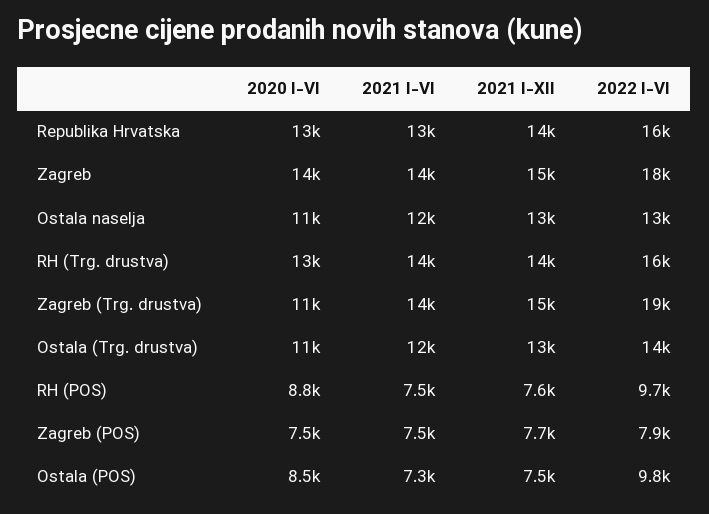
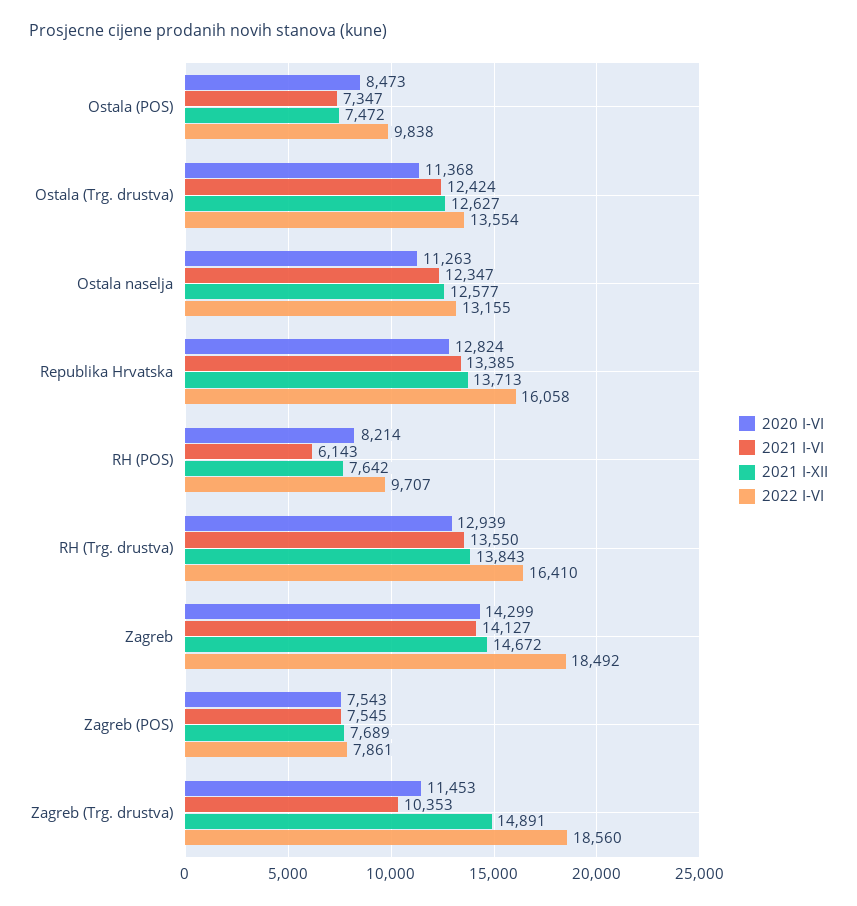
  {
    "2020 I-VI": {
      "Republika Hrvatska": 12824,
      "Zagreb": 14299,
      "Ostala naselja": 11263,
      "RH (Trg. drustva)": 12939,
      "Zagreb (Trg. drustva)": 11453,
      "Ostala (Trg. drustva)": 11368,
-     "RH (POS)": 8800,
+     "RH (POS)": 8214,
      "Zagreb (POS)": 7543,
      "Ostala (POS)": 8473
    },
    "2021 I-VI": {
      "Republika Hrvatska": 13385,
      "Zagreb": 14127,
      "Ostala naselja": 12347,
      "RH (Trg. drustva)": 13550,
-     "Zagreb (Trg. drustva)": 14000,
+     "Zagreb (Trg. drustva)": 10353,
      "Ostala (Trg. drustva)": 12424,
-     "RH (POS)": 7500,
+     "RH (POS)": 6143,
      "Zagreb (POS)": 7545,
      "Ostala (POS)": 7347
    },
    "2021 I-XII": {
      "Republika Hrvatska": 13713,
      "Zagreb": 14672,
      "Ostala naselja": 12577,
      "RH (Trg. drustva)": 13843,
      "Zagreb (Trg. drustva)": 14891,
      "Ostala (Trg. drustva)": 12627,
      "RH (POS)": 7642,
      "Zagreb (POS)": 7689,
      "Ostala (POS)": 7472
    },
    "2022 I-VI": {
      "Republika Hrvatska": 16058,
      "Zagreb": 18492,
      "Ostala naselja": 13155,
      "RH (Trg. drustva)": 16410,
      "Zagreb (Trg. drustva)": 18560,
      "Ostala (Trg. drustva)": 13554,
      "RH (POS)": 9707,
      "Zagreb (POS)": 7861,
      "Ostala (POS)": 9838
    }
  }

